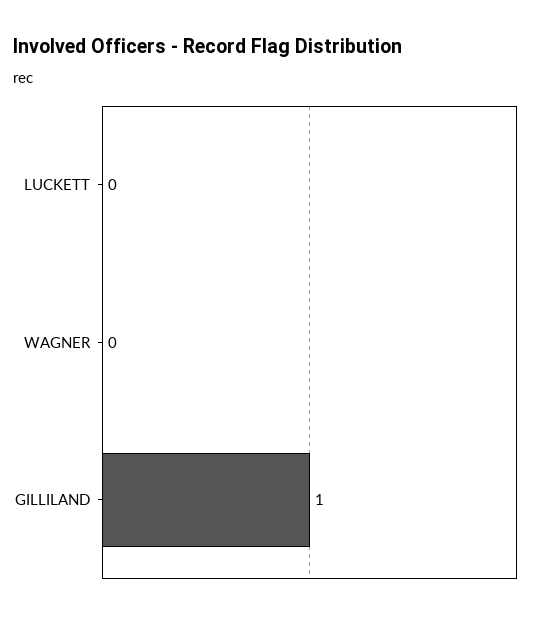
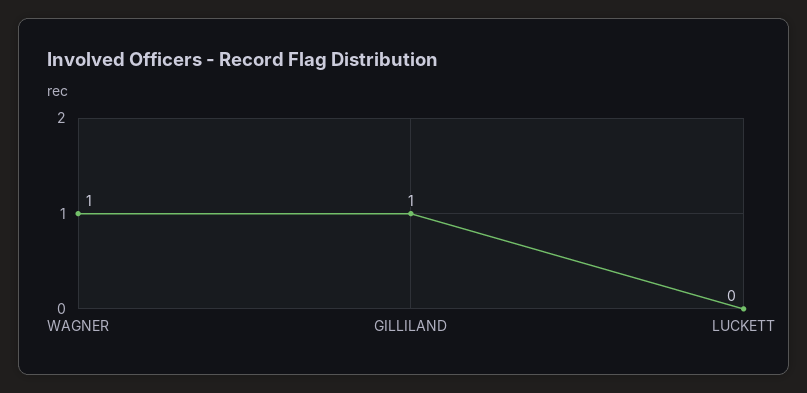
  {
    "LUCKETT": 0,
-   "WAGNER": 0,
+   "WAGNER": 1,
    "GILLILAND": 1
  }

